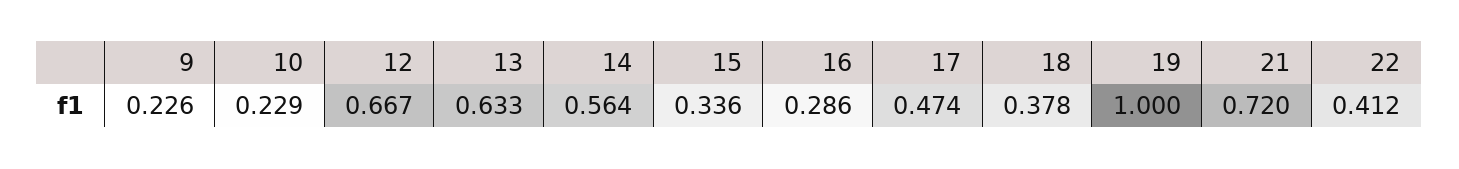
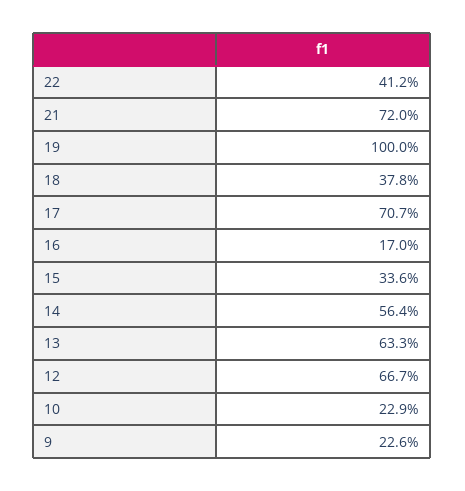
  {
    "9": 0.226,
    "10": 0.229,
    "12": 0.667,
    "13": 0.633,
    "14": 0.564,
    "15": 0.336,
-   "16": 0.286,
+   "16": 0.17,
-   "17": 0.474,
+   "17": 0.707,
    "18": 0.378,
    "19": 1,
    "21": 0.72,
    "22": 0.412
  }

